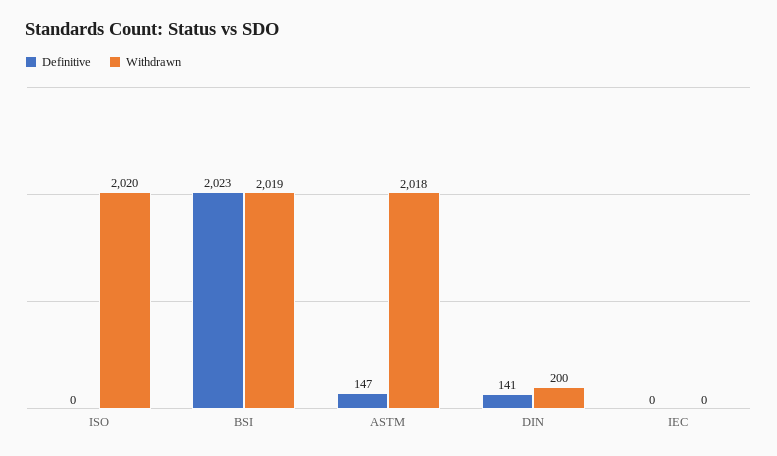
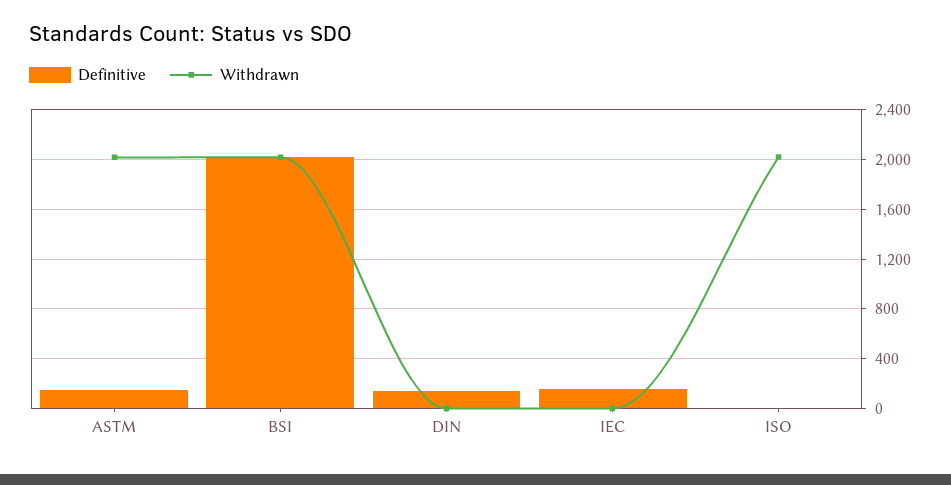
  {
    "Definitive": {
      "ISO": 0,
      "BSI": 2023,
      "ASTM": 147,
      "DIN": 141,
-     "IEC": 0
+     "IEC": 150
    },
    "Withdrawn": {
      "ISO": 2020,
      "BSI": 2019,
      "ASTM": 2018,
-     "DIN": 200,
+     "DIN": 0,
      "IEC": 0
    }
  }

